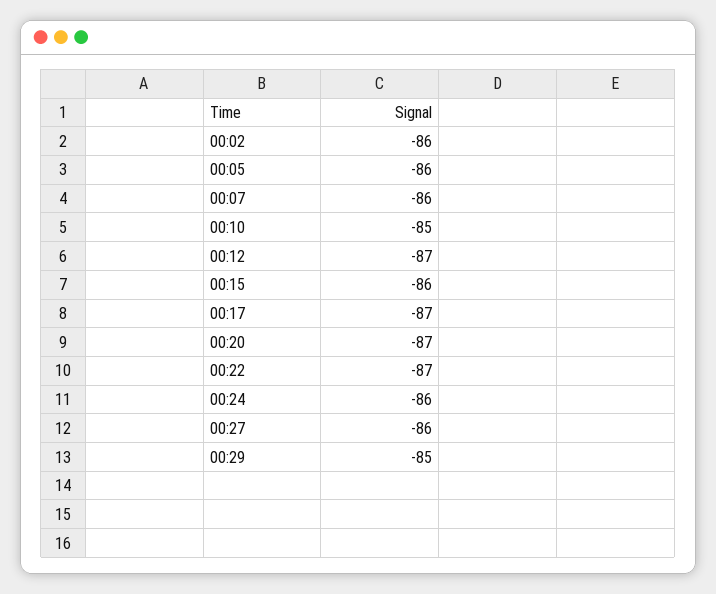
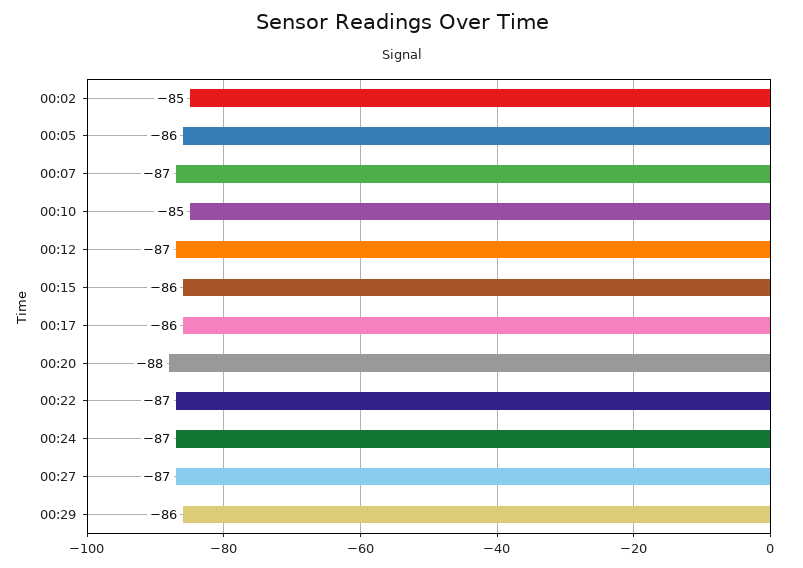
  {
-   "00:02": -86,
+   "00:02": -85,
    "00:05": -86,
-   "00:07": -86,
+   "00:07": -87,
    "00:10": -85,
    "00:12": -87,
    "00:15": -86,
-   "00:17": -87,
+   "00:17": -86,
-   "00:20": -87,
+   "00:20": -88,
    "00:22": -87,
-   "00:24": -86,
+   "00:24": -87,
-   "00:27": -86,
+   "00:27": -87,
-   "00:29": -85
+   "00:29": -86
  }

